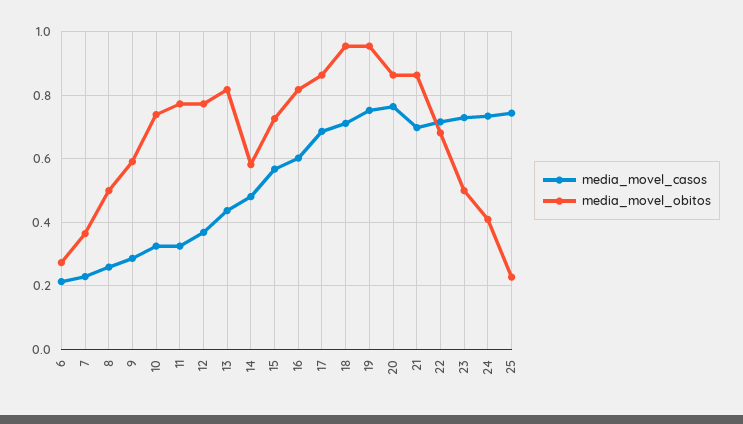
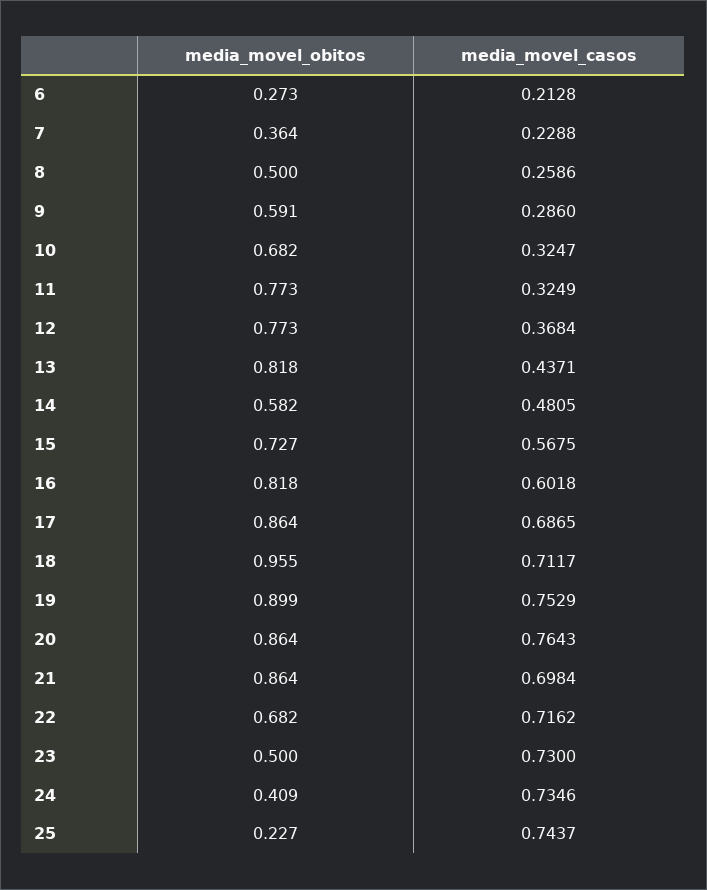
  {
    "media_movel_casos": {
      "6": 0.2128,
      "7": 0.2288,
      "8": 0.2586,
      "9": 0.286,
      "10": 0.3247,
      "11": 0.3249,
      "12": 0.3684,
      "13": 0.4371,
      "14": 0.4805,
      "15": 0.5675,
      "16": 0.6018,
      "17": 0.6865,
      "18": 0.7117,
      "19": 0.7529,
      "20": 0.7643,
      "21": 0.6984,
      "22": 0.7162,
      "23": 0.73,
      "24": 0.7346,
      "25": 0.7437
    },
    "media_movel_obitos": {
      "6": 0.273,
      "7": 0.364,
      "8": 0.5,
      "9": 0.591,
-     "10": 0.74,
+     "10": 0.682,
      "11": 0.773,
      "12": 0.773,
      "13": 0.818,
      "14": 0.582,
      "15": 0.727,
      "16": 0.818,
      "17": 0.864,
      "18": 0.955,
-     "19": 0.96,
+     "19": 0.899,
      "20": 0.864,
      "21": 0.864,
      "22": 0.682,
      "23": 0.5,
      "24": 0.409,
      "25": 0.227
    }
  }

